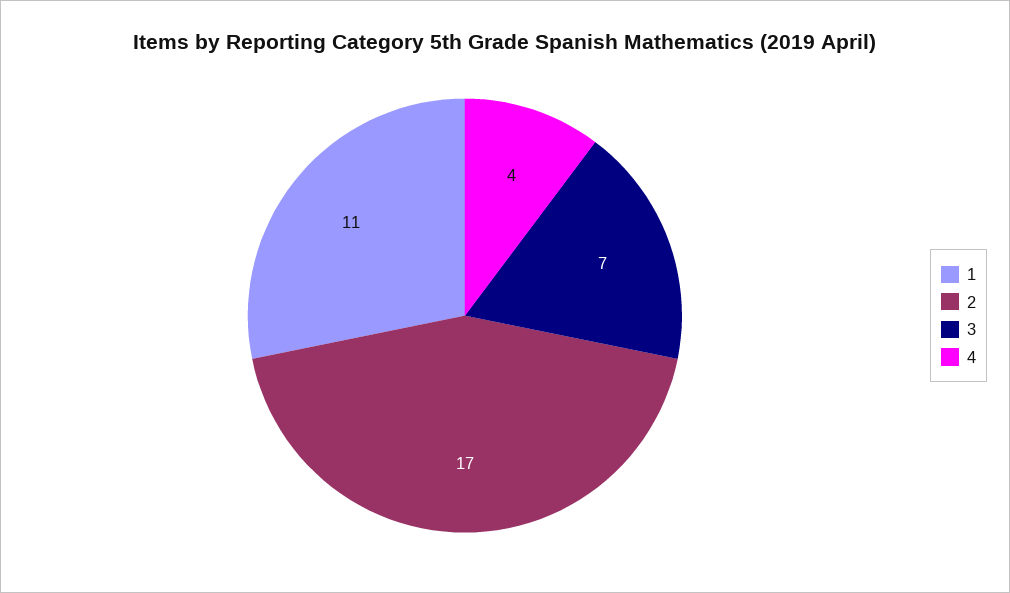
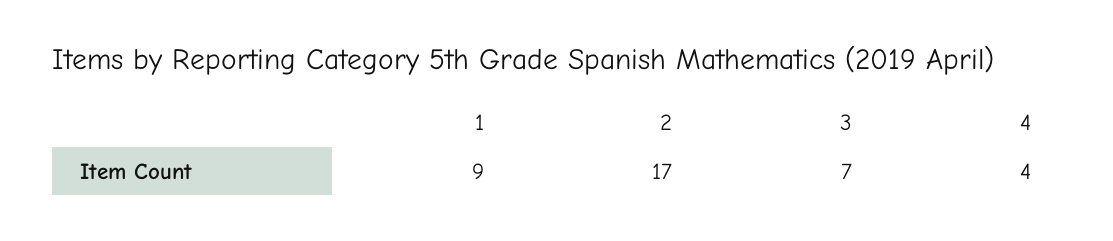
  {
-   "1": 11,
+   "1": 9,
    "2": 17,
    "3": 7,
    "4": 4
  }

